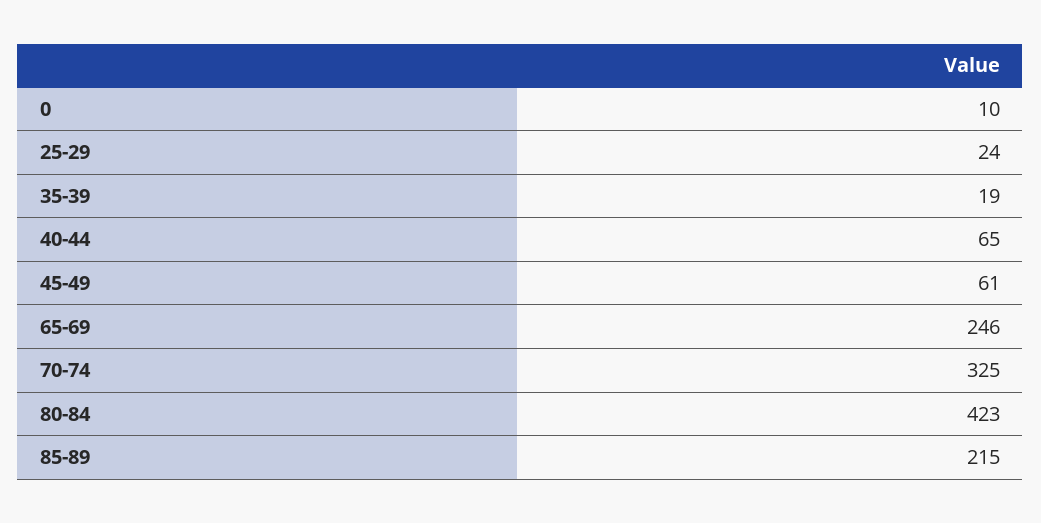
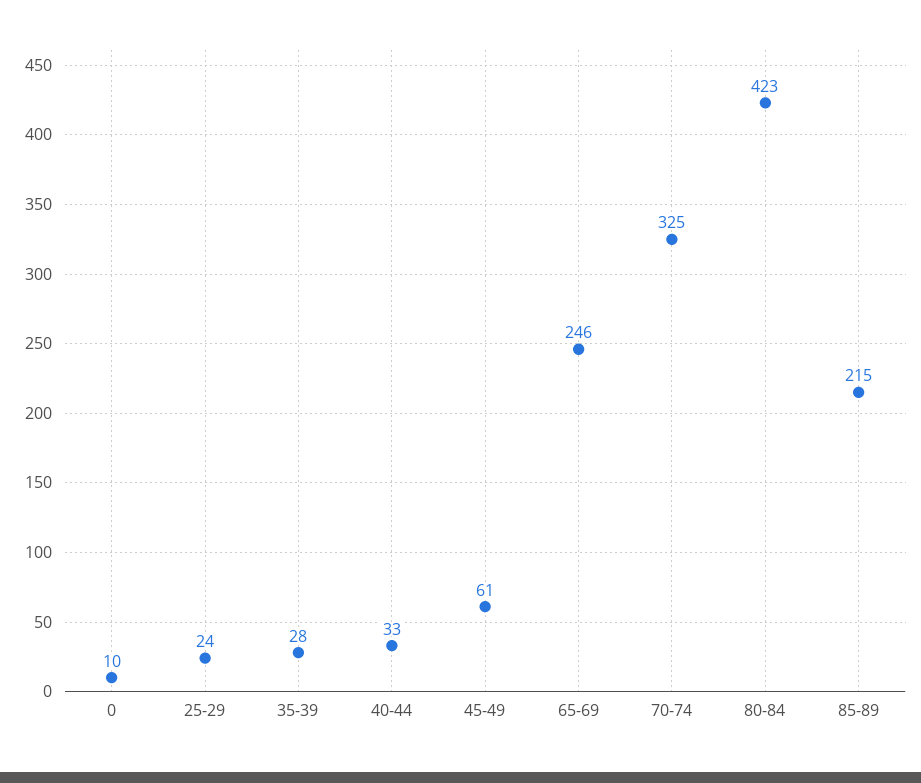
  {
    "0": 10,
    "25-29": 24,
-   "35-39": 19,
+   "35-39": 28,
-   "40-44": 65,
+   "40-44": 33,
    "45-49": 61,
    "65-69": 246,
    "70-74": 325,
    "80-84": 423,
    "85-89": 215
  }

